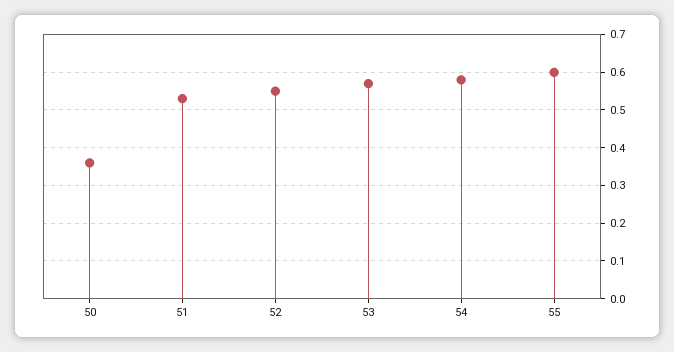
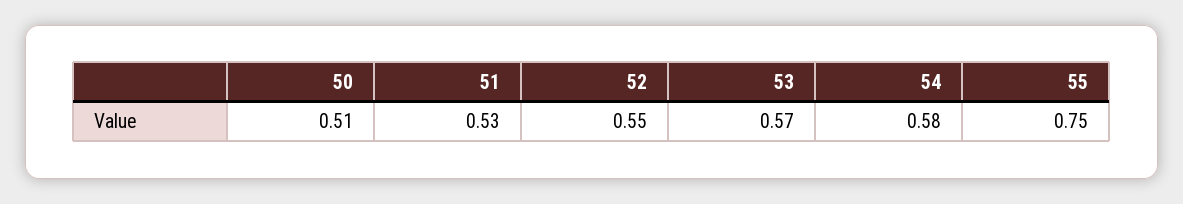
  {
-   "50": 0.35,
+   "50": 0.51,
    "51": 0.53,
    "52": 0.55,
    "53": 0.57,
    "54": 0.58,
-   "55": 0.6
+   "55": 0.75
  }

